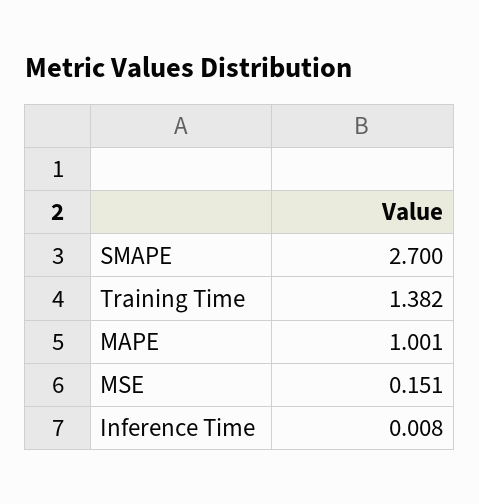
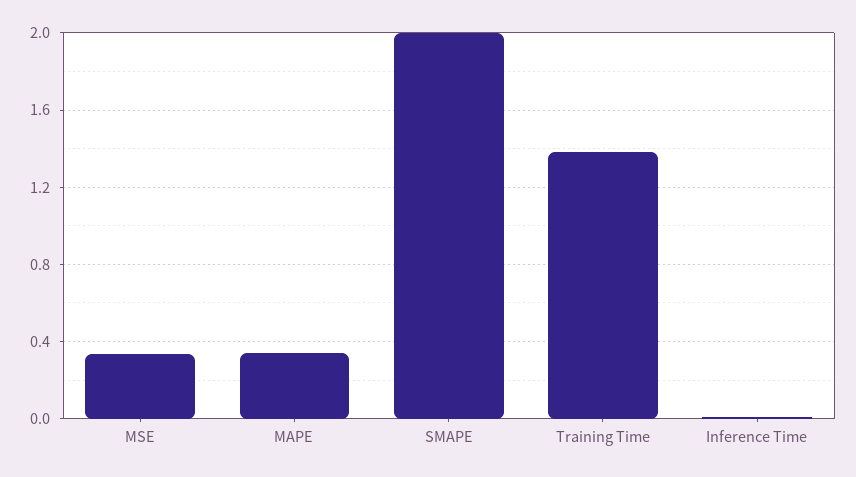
  {
-   "SMAPE": 2.7,
+   "SMAPE": 2,
    "Training Time": 1.382,
-   "MAPE": 1.001,
+   "MAPE": 0.35,
-   "MSE": 0.151,
+   "MSE": 0.35,
    "Inference Time": 0.008
  }

